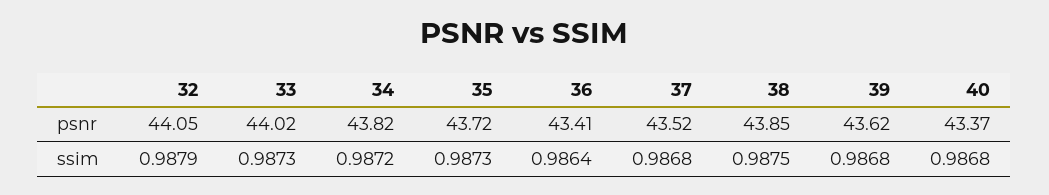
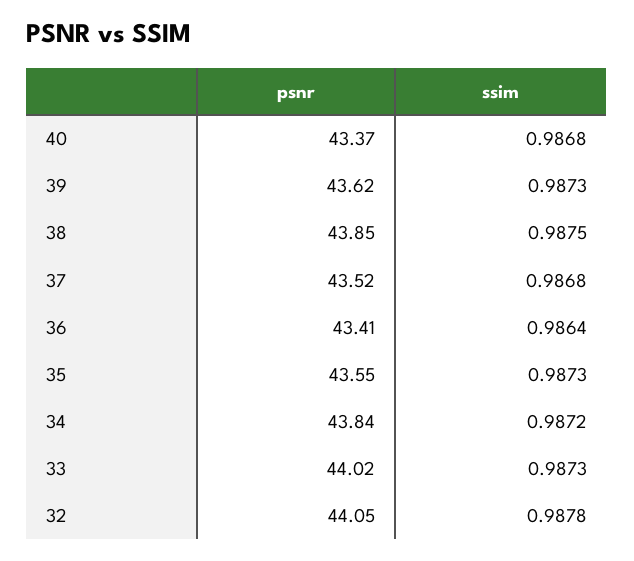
  {
    "32": {
      "psnr": 44.05,
-     "ssim": 0.9879
+     "ssim": 0.9878
    },
    "33": {
      "psnr": 44.02,
      "ssim": 0.9873
    },
    "34": {
-     "psnr": 43.82,
+     "psnr": 43.84,
      "ssim": 0.9872
    },
    "35": {
-     "psnr": 43.72,
+     "psnr": 43.55,
      "ssim": 0.9873
    },
    "36": {
      "psnr": 43.41,
      "ssim": 0.9864
    },
    "37": {
      "psnr": 43.52,
      "ssim": 0.9868
    },
    "38": {
      "psnr": 43.85,
      "ssim": 0.9875
    },
    "39": {
      "psnr": 43.62,
-     "ssim": 0.9868
+     "ssim": 0.9873
    },
    "40": {
      "psnr": 43.37,
      "ssim": 0.9868
    }
  }

